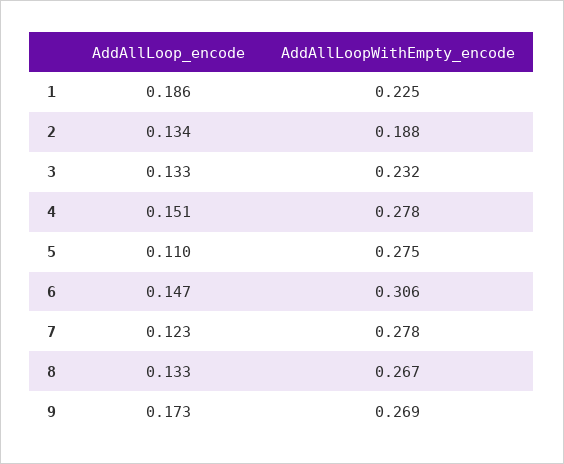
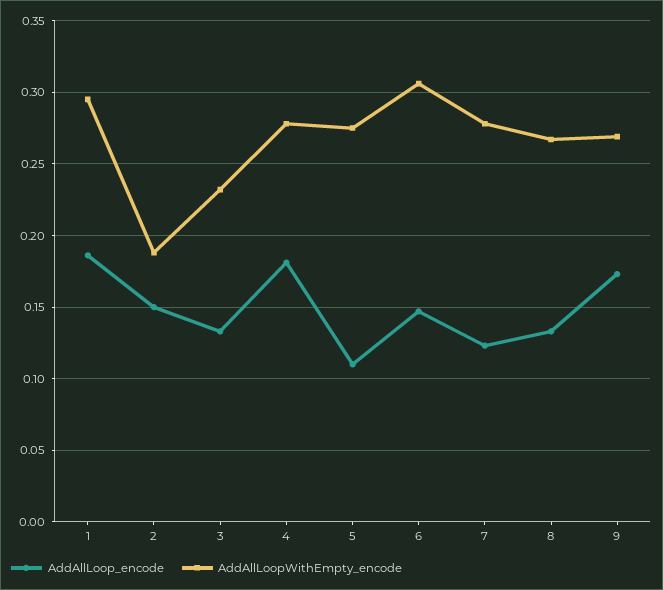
  {
    "AddAllLoop_encode": {
      "1": 0.186,
-     "2": 0.134,
+     "2": 0.15,
      "3": 0.133,
-     "4": 0.151,
+     "4": 0.18,
      "5": 0.11,
      "6": 0.147,
      "7": 0.123,
      "8": 0.133,
      "9": 0.173
    },
    "AddAllLoopWithEmpty_encode": {
-     "1": 0.225,
+     "1": 0.295,
      "2": 0.188,
      "3": 0.232,
      "4": 0.278,
      "5": 0.275,
      "6": 0.306,
      "7": 0.278,
      "8": 0.267,
      "9": 0.269
    }
  }

